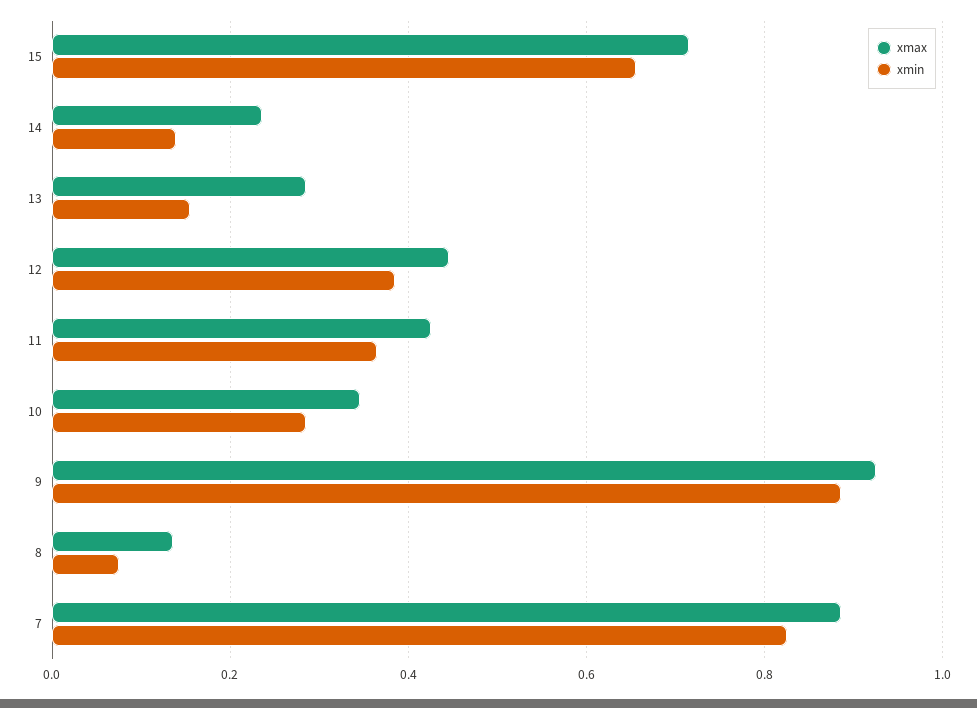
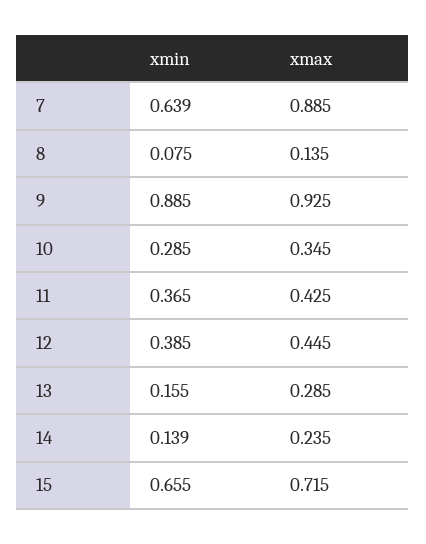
  {
    "xmax": {
      "15": 0.715,
      "14": 0.235,
      "13": 0.285,
      "12": 0.445,
      "11": 0.425,
      "10": 0.345,
      "9": 0.925,
      "8": 0.135,
      "7": 0.885
    },
    "xmin": {
      "15": 0.655,
      "14": 0.139,
      "13": 0.155,
      "12": 0.385,
      "11": 0.365,
      "10": 0.285,
      "9": 0.885,
      "8": 0.075,
-     "7": 0.82
+     "7": 0.639
    }
  }

